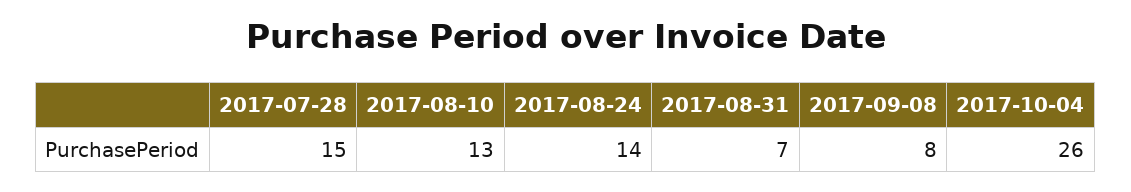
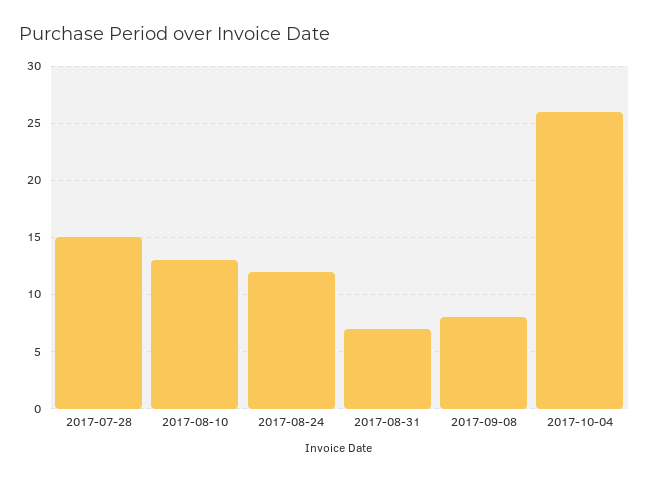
  {
    "2017-07-28": 15,
    "2017-08-10": 13,
-   "2017-08-24": 14,
+   "2017-08-24": 12,
    "2017-08-31": 7,
    "2017-09-08": 8,
    "2017-10-04": 26
  }

